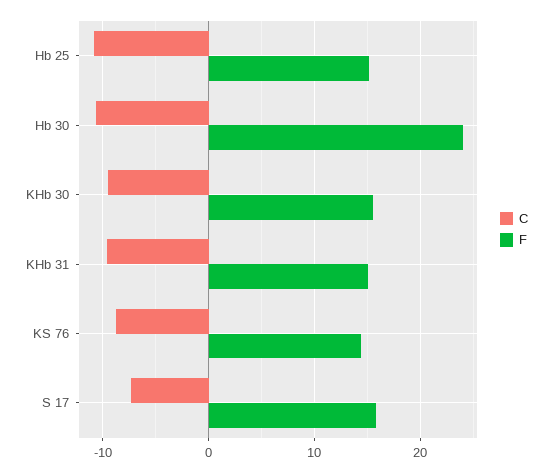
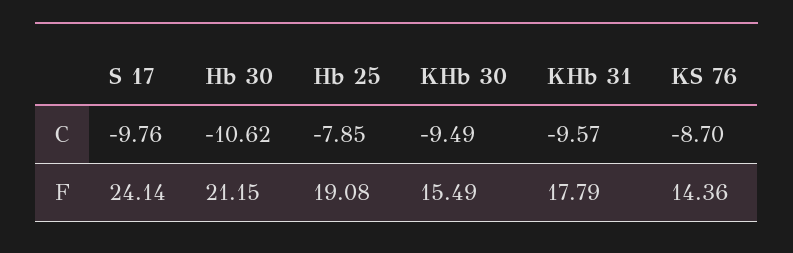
  {
    "C": {
-     "Hb 25": -11,
+     "Hb 25": -7.85,
      "Hb 30": -10.62,
      "KHb 30": -9.49,
      "KHb 31": -9.57,
      "KS 76": -8.7,
-     "S 17": -7
+     "S 17": -9.76
    },
    "F": {
-     "Hb 25": 15,
+     "Hb 25": 19.08,
-     "Hb 30": 24,
+     "Hb 30": 21.15,
      "KHb 30": 15.49,
-     "KHb 31": 15,
+     "KHb 31": 17.79,
      "KS 76": 14.36,
-     "S 17": 16
+     "S 17": 24.14
    }
  }

